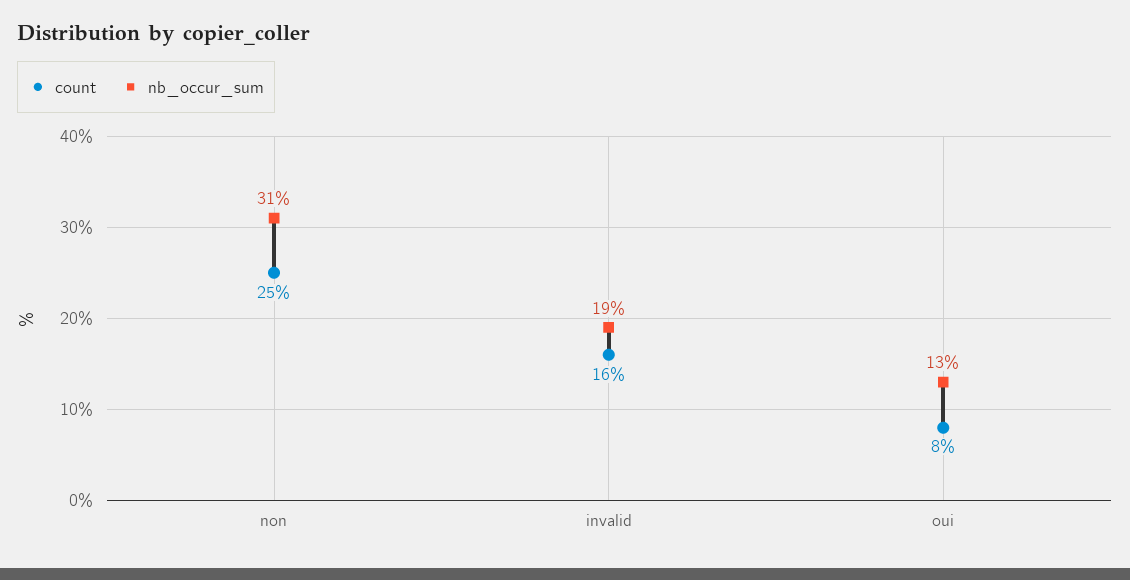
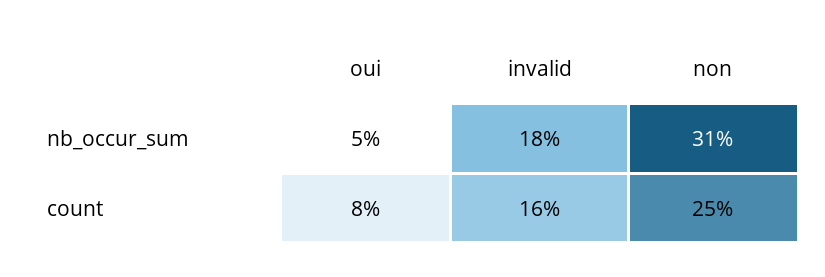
  {
    "count": {
      "non": 25,
      "invalid": 16,
      "oui": 8
    },
    "nb_occur_sum": {
      "non": 31,
-     "invalid": 19,
+     "invalid": 18,
-     "oui": 13
+     "oui": 5
    }
  }

